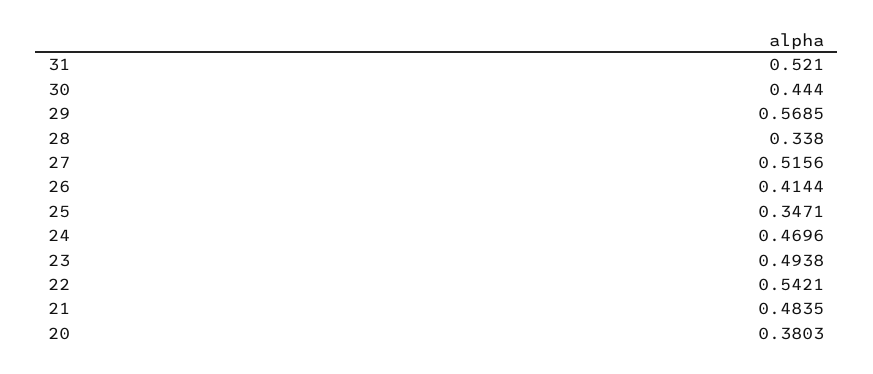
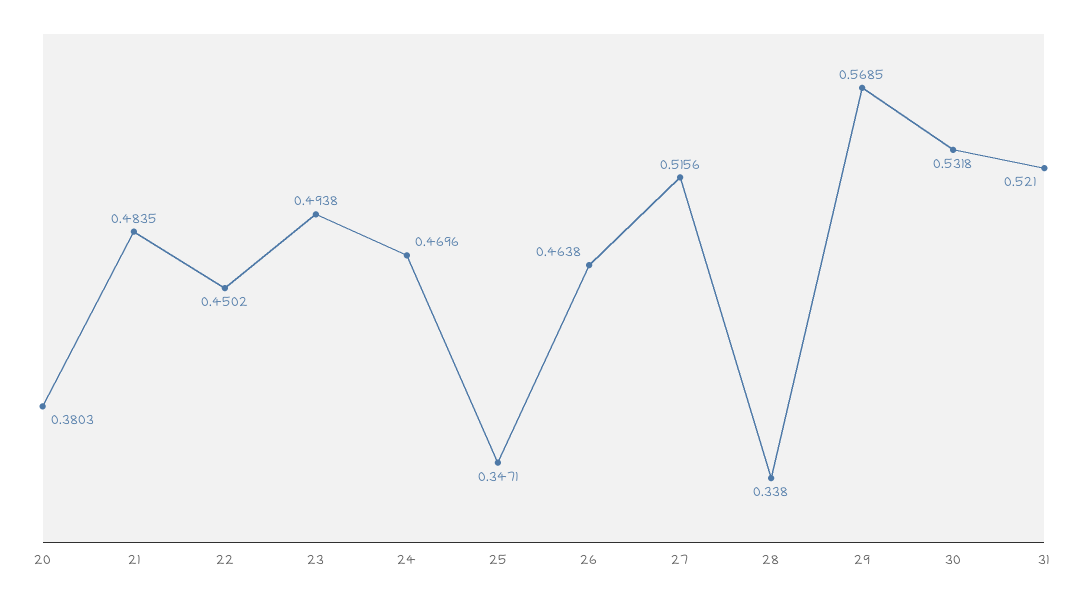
  {
    "31": 0.521,
-   "30": 0.444,
+   "30": 0.5318,
    "29": 0.5685,
    "28": 0.338,
    "27": 0.5156,
-   "26": 0.4144,
+   "26": 0.4638,
    "25": 0.3471,
    "24": 0.4696,
    "23": 0.4938,
-   "22": 0.5421,
+   "22": 0.4502,
    "21": 0.4835,
    "20": 0.3803
  }

